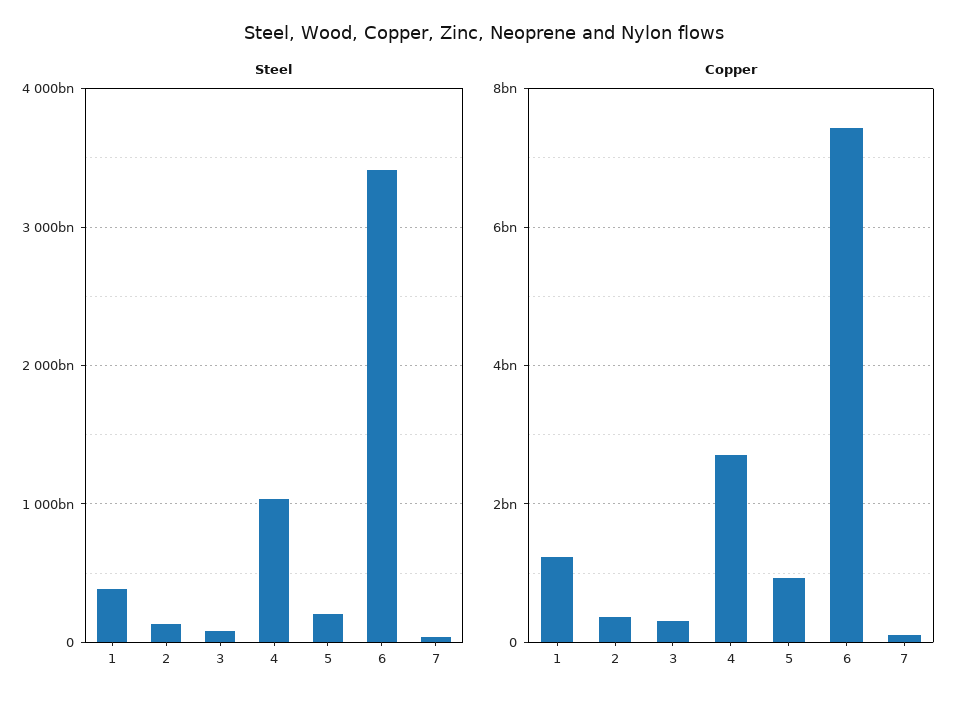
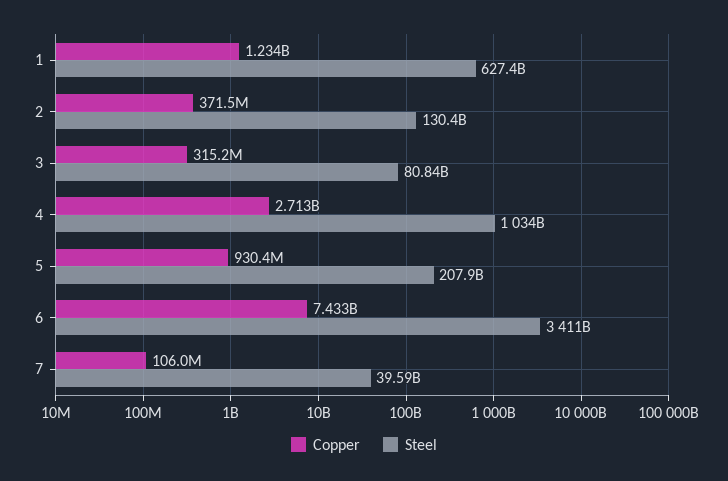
  {
    "Steel": {
-     "1": 400000000000,
+     "1": 627400000000,
      "2": 130400000000,
      "3": 80840000000,
      "4": 1034000000000,
      "5": 207900000000,
      "6": 3411000000000,
      "7": 39590000000
    },
    "Copper": {
      "1": 1234000000,
      "2": 371500000,
      "3": 315200000,
      "4": 2713000000,
      "5": 930400000,
      "6": 7433000000,
      "7": 106000000
    }
  }

